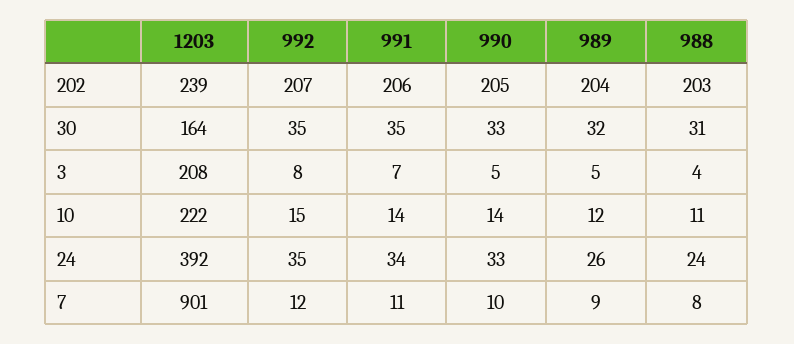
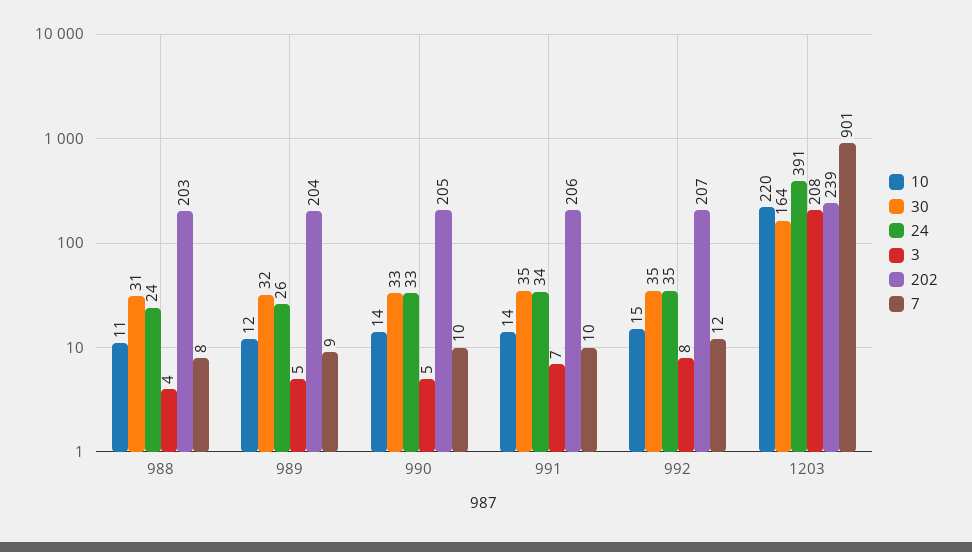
  {
    "202": {
      "1203": 239,
      "992": 207,
      "991": 206,
      "990": 205,
      "989": 204,
      "988": 203
    },
    "30": {
      "1203": 164,
      "992": 35,
      "991": 35,
      "990": 33,
      "989": 32,
      "988": 31
    },
    "3": {
      "1203": 208,
      "992": 8,
      "991": 7,
      "990": 5,
      "989": 5,
      "988": 4
    },
    "10": {
-     "1203": 222,
+     "1203": 220,
      "992": 15,
      "991": 14,
      "990": 14,
      "989": 12,
      "988": 11
    },
    "24": {
-     "1203": 392,
+     "1203": 391,
      "992": 35,
      "991": 34,
      "990": 33,
      "989": 26,
      "988": 24
    },
    "7": {
      "1203": 901,
      "992": 12,
-     "991": 11,
+     "991": 10,
      "990": 10,
      "989": 9,
      "988": 8
    }
  }

